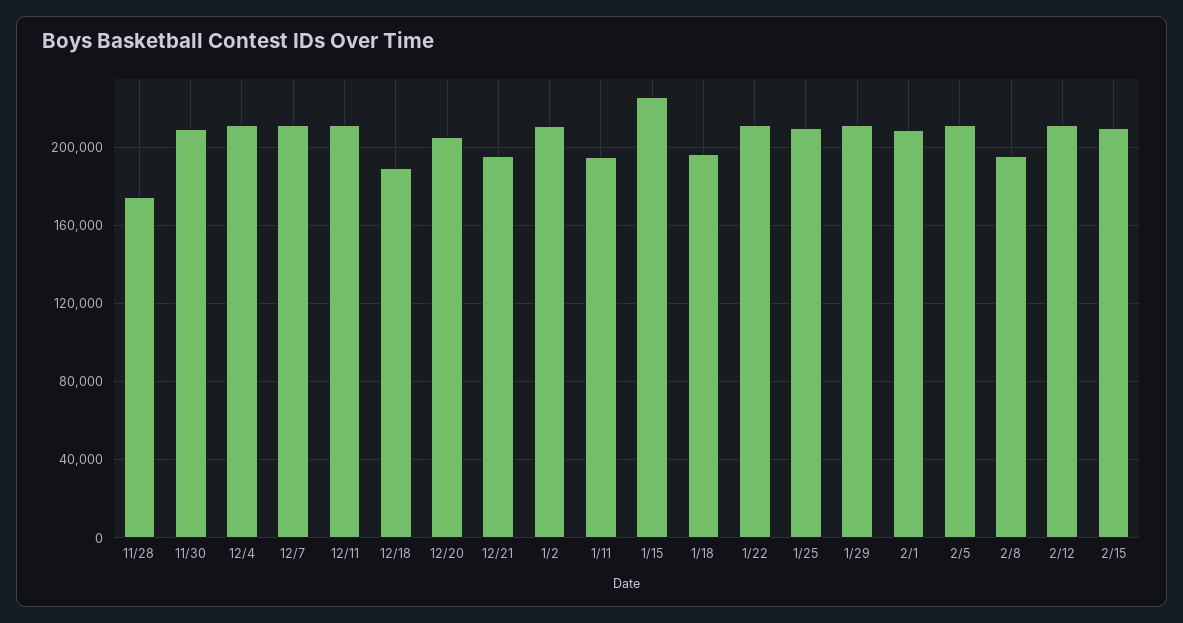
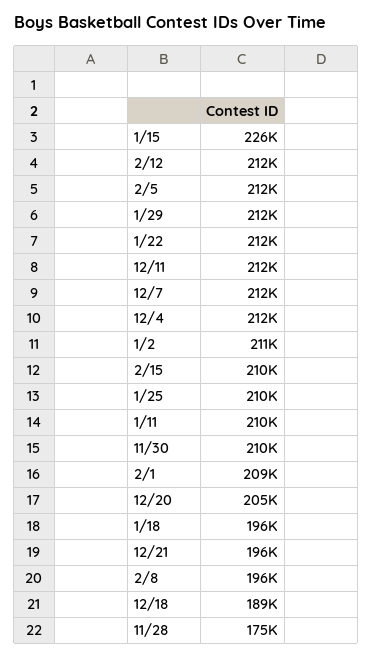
  {
    "11/28": 175000,
    "11/30": 210000,
    "12/4": 212000,
    "12/7": 212000,
    "12/11": 212000,
    "12/18": 189000,
    "12/20": 205000,
    "12/21": 196000,
    "1/2": 211000,
-   "1/11": 195000,
+   "1/11": 210000,
    "1/15": 226000,
    "1/18": 196000,
    "1/22": 212000,
    "1/25": 210000,
    "1/29": 212000,
    "2/1": 209000,
    "2/5": 212000,
    "2/8": 196000,
    "2/12": 212000,
    "2/15": 210000
  }

